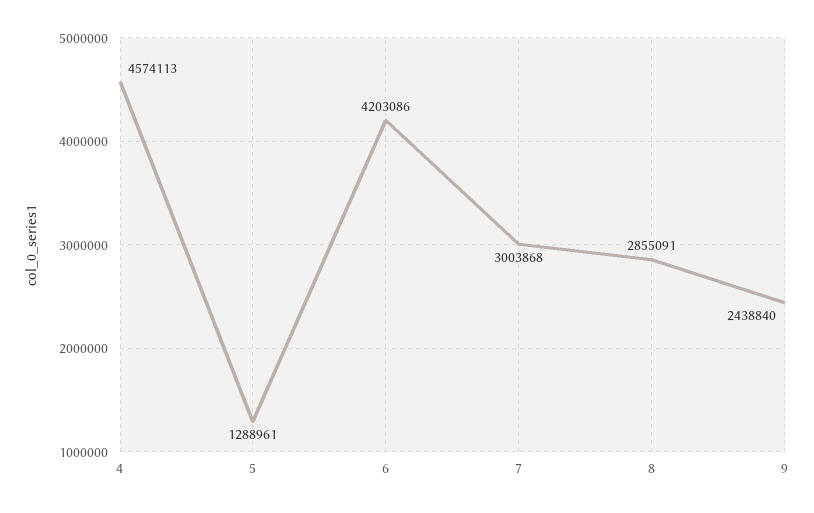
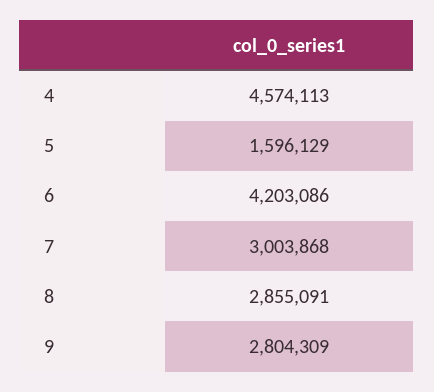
  {
    "4": 4574113,
-   "5": 1288961,
+   "5": 1596129,
    "6": 4203086,
    "7": 3003868,
    "8": 2855091,
-   "9": 2438840
+   "9": 2804309
  }

